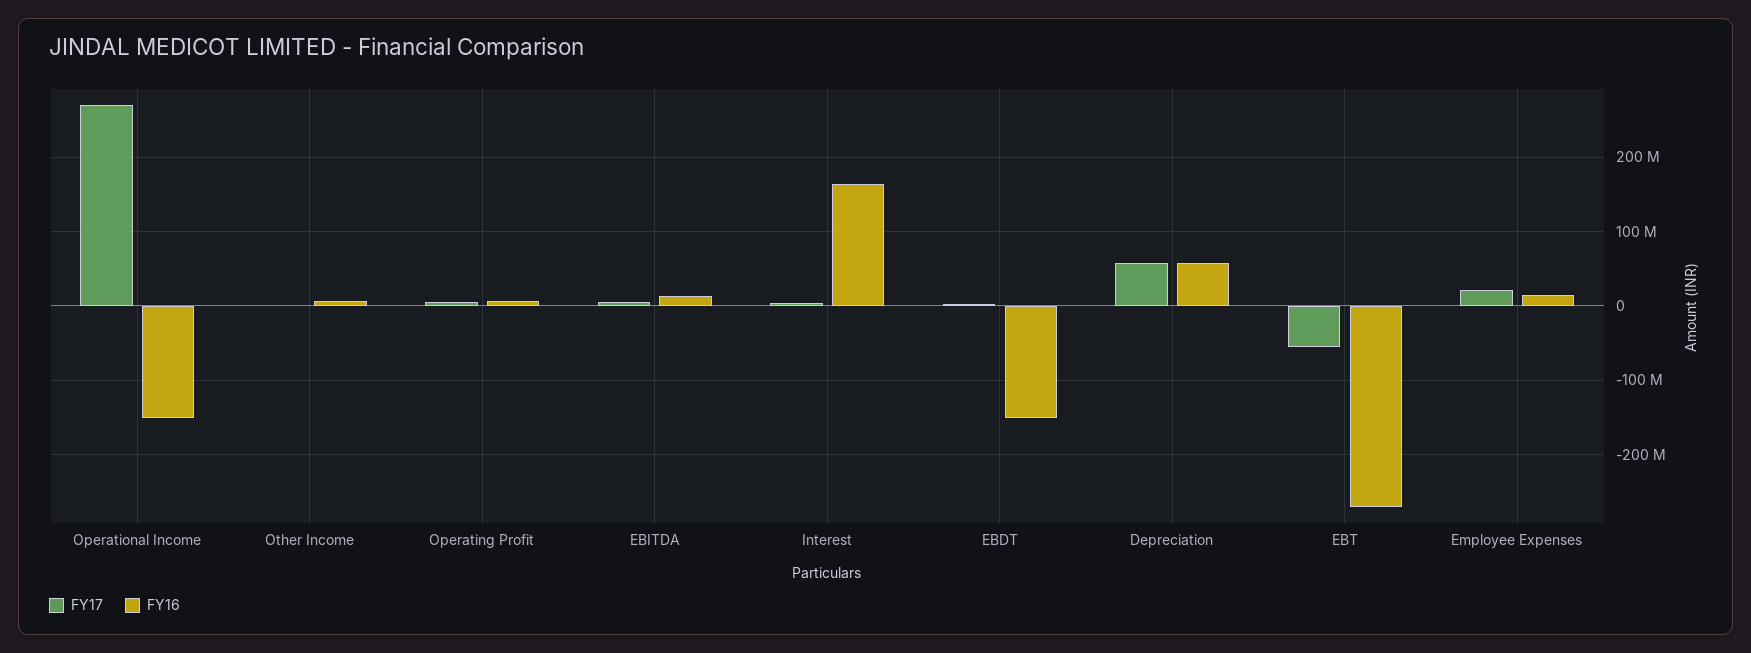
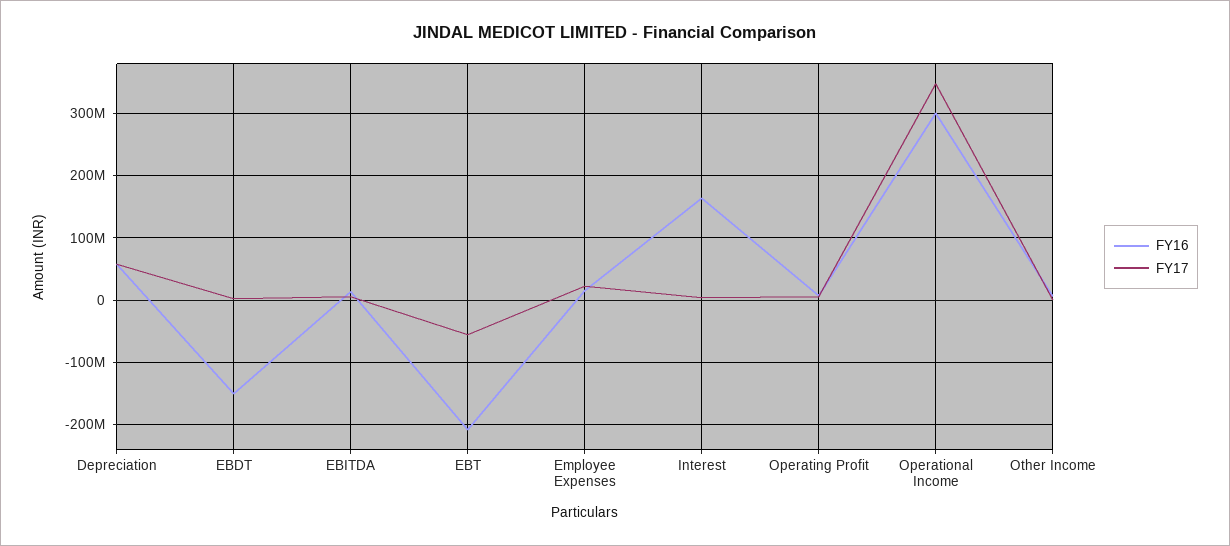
  {
    "FY17": {
-     "Operational Income": 270000000,
+     "Operational Income": 350000000,
      "Other Income": 0,
      "Operating Profit": 10000000,
      "EBITDA": 10000000,
      "Interest": 0,
      "EBDT": 0,
      "Depreciation": 60000000,
      "EBT": -60000000,
      "Employee Expenses": 20000000
    },
    "FY16": {
-     "Operational Income": -150000000,
+     "Operational Income": 300000000,
      "Other Income": 10000000,
      "Operating Profit": 10000000,
      "EBITDA": 10000000,
      "Interest": 160000000,
      "EBDT": -150000000,
      "Depreciation": 60000000,
-     "EBT": -270000000,
+     "EBT": -210000000,
      "Employee Expenses": 10000000
    }
  }

